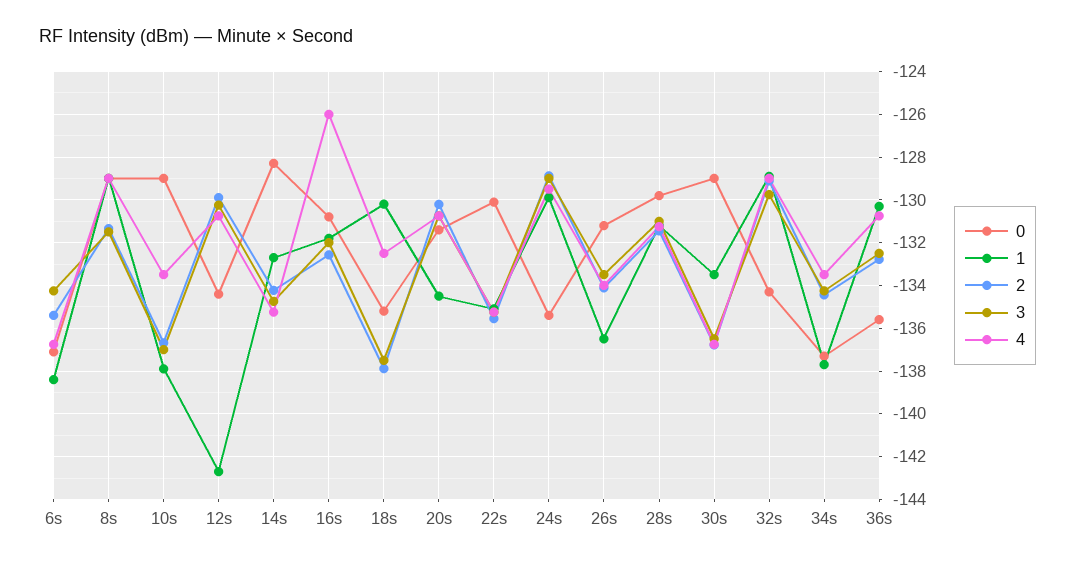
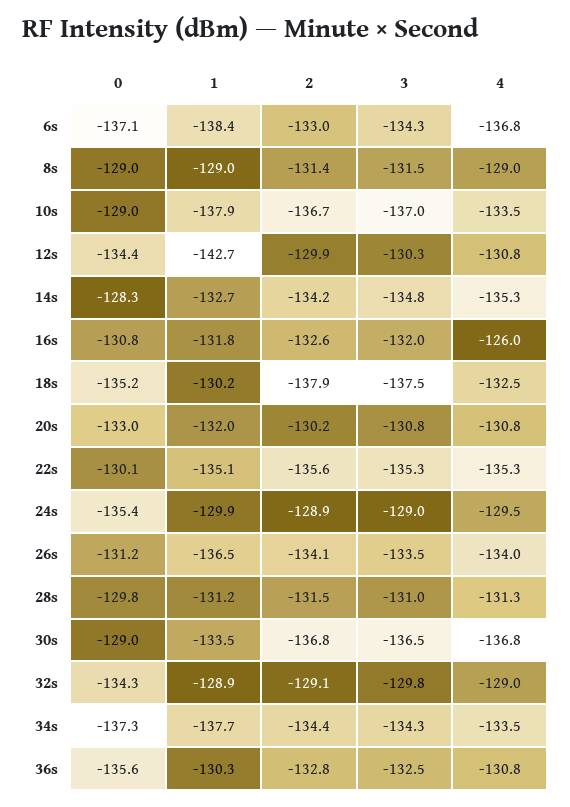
  {
    "0": {
      "6s": -137.1,
      "8s": -129,
      "10s": -129,
      "12s": -134.4,
      "14s": -128.3,
      "16s": -130.8,
      "18s": -135.2,
-     "20s": -131.5,
+     "20s": -133,
      "22s": -130.1,
      "24s": -135.4,
      "26s": -131.2,
      "28s": -129.8,
      "30s": -129,
      "32s": -134.3,
      "34s": -137.3,
      "36s": -135.6
    },
    "1": {
      "6s": -138.4,
      "8s": -129,
      "10s": -137.9,
      "12s": -142.7,
      "14s": -132.7,
      "16s": -131.8,
      "18s": -130.2,
-     "20s": -134.5,
+     "20s": -132,
      "22s": -135.1,
      "24s": -129.9,
      "26s": -136.5,
      "28s": -131.2,
      "30s": -133.5,
      "32s": -128.9,
      "34s": -137.7,
      "36s": -130.3
    },
    "2": {
-     "6s": -135.5,
+     "6s": -133,
      "8s": -131.4,
      "10s": -136.7,
      "12s": -129.9,
      "14s": -134.2,
      "16s": -132.6,
      "18s": -137.9,
      "20s": -130.2,
      "22s": -135.6,
      "24s": -128.9,
      "26s": -134.1,
      "28s": -131.5,
      "30s": -136.8,
      "32s": -129.1,
      "34s": -134.4,
      "36s": -132.8
    },
    "3": {
      "6s": -134.3,
      "8s": -131.5,
      "10s": -137,
      "12s": -130.3,
      "14s": -134.8,
      "16s": -132,
      "18s": -137.5,
      "20s": -130.8,
      "22s": -135.3,
      "24s": -129,
      "26s": -133.5,
      "28s": -131,
      "30s": -136.5,
      "32s": -129.8,
      "34s": -134.3,
      "36s": -132.5
    },
    "4": {
      "6s": -136.8,
      "8s": -129,
      "10s": -133.5,
      "12s": -130.8,
      "14s": -135.3,
      "16s": -126,
      "18s": -132.5,
      "20s": -130.8,
      "22s": -135.3,
      "24s": -129.5,
      "26s": -134,
      "28s": -131.3,
      "30s": -136.8,
      "32s": -129,
      "34s": -133.5,
      "36s": -130.8
    }
  }

